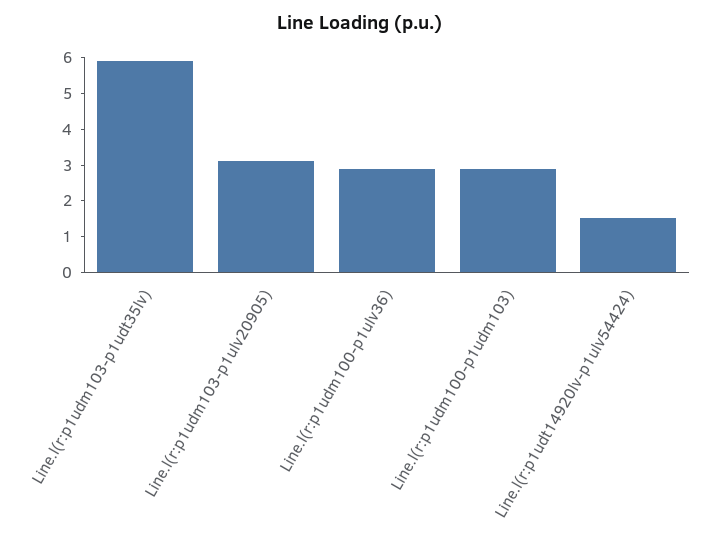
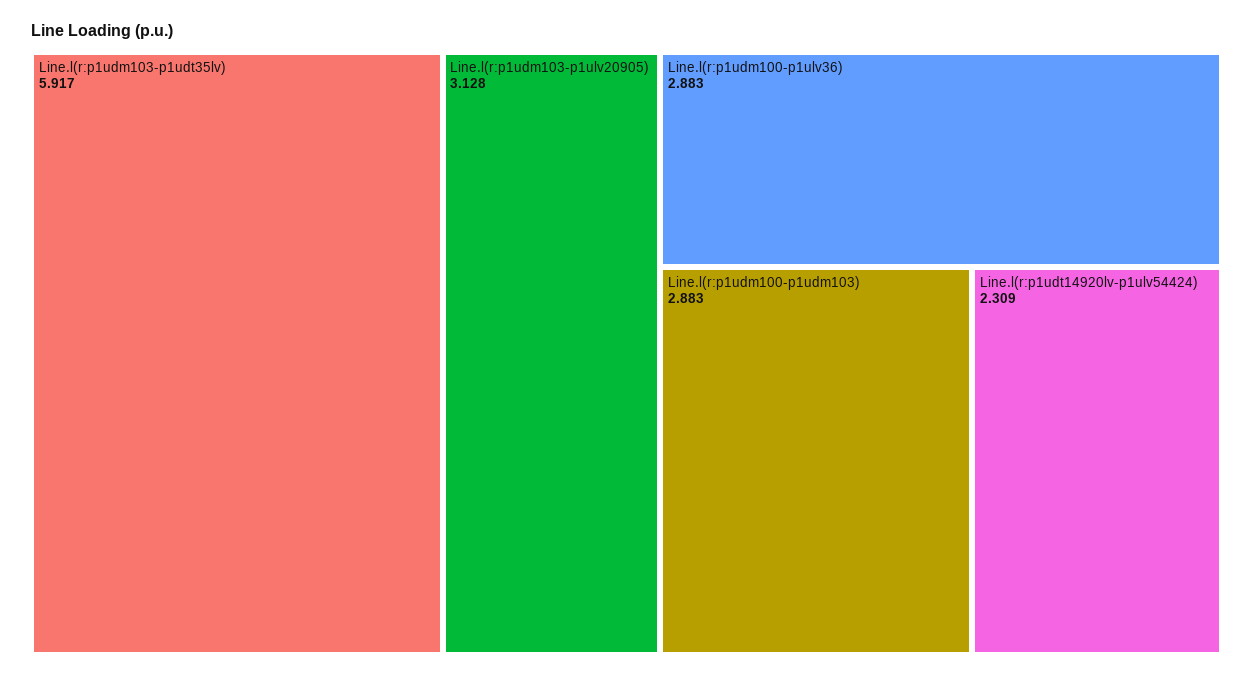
  {
    "Line.l(r:p1udm103-p1udt35lv)": 5.917,
    "Line.l(r:p1udm103-p1ulv20905)": 3.128,
    "Line.l(r:p1udm100-p1ulv36)": 2.883,
    "Line.l(r:p1udm100-p1udm103)": 2.883,
-   "Line.l(r:p1udt14920lv-p1ulv54424)": 1.5
+   "Line.l(r:p1udt14920lv-p1ulv54424)": 2.309
  }

